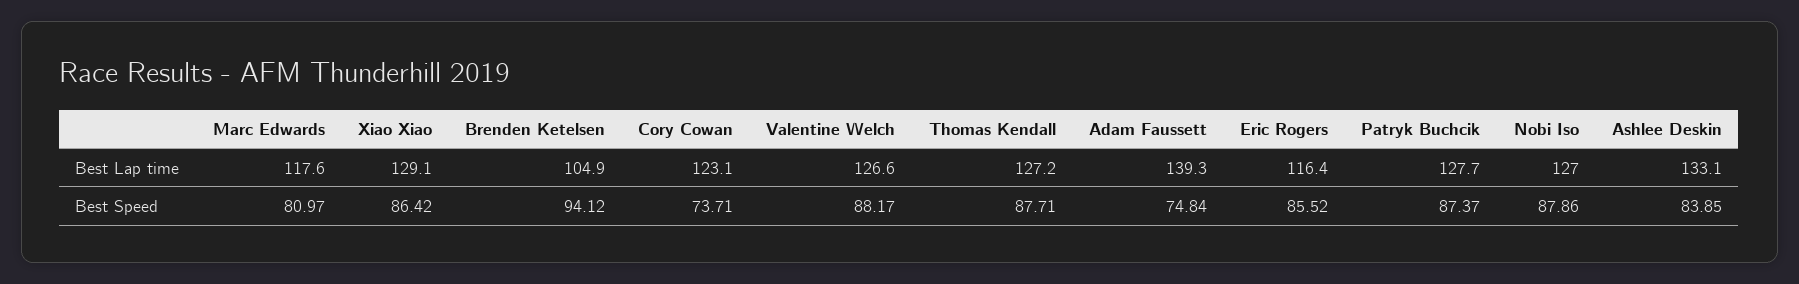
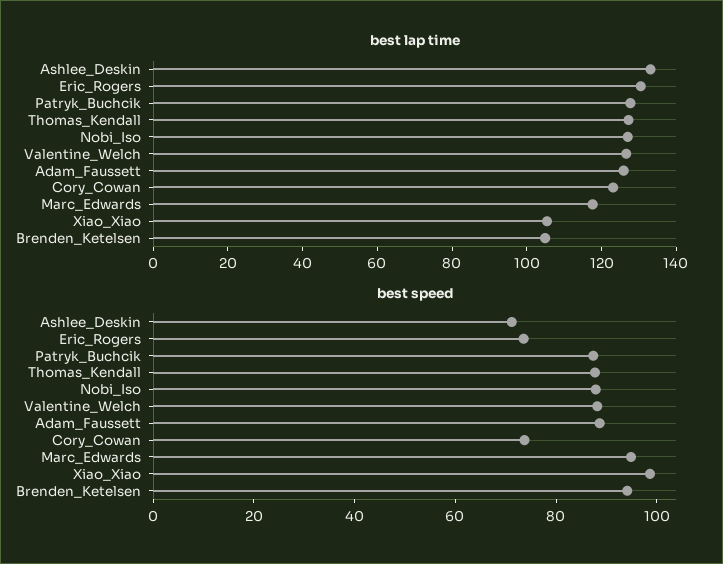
  {
    "Best Lap time": {
      "Marc Edwards": 117.6,
-     "Xiao Xiao": 129.1,
+     "Xiao Xiao": 105,
      "Brenden Ketelsen": 104.9,
      "Cory Cowan": 123.1,
      "Valentine Welch": 126.6,
      "Thomas Kendall": 127.2,
-     "Adam Faussett": 139.3,
+     "Adam Faussett": 125,
-     "Eric Rogers": 116.4,
+     "Eric Rogers": 130,
      "Patryk Buchcik": 127.7,
      "Nobi Iso": 127,
      "Ashlee Deskin": 133.1
    },
    "Best Speed": {
-     "Marc Edwards": 80.97,
+     "Marc Edwards": 95,
-     "Xiao Xiao": 86.42,
+     "Xiao Xiao": 100,
      "Brenden Ketelsen": 94.12,
      "Cory Cowan": 73.71,
      "Valentine Welch": 88.17,
      "Thomas Kendall": 87.71,
-     "Adam Faussett": 74.84,
+     "Adam Faussett": 90,
-     "Eric Rogers": 85.52,
+     "Eric Rogers": 75,
      "Patryk Buchcik": 87.37,
      "Nobi Iso": 87.86,
-     "Ashlee Deskin": 83.85
+     "Ashlee Deskin": 70
    }
  }

